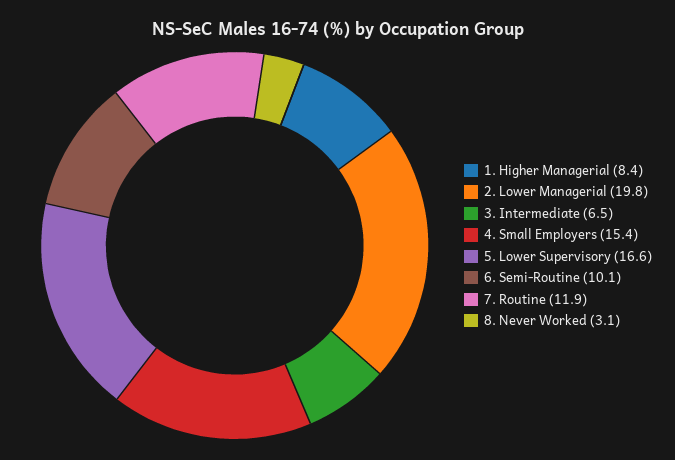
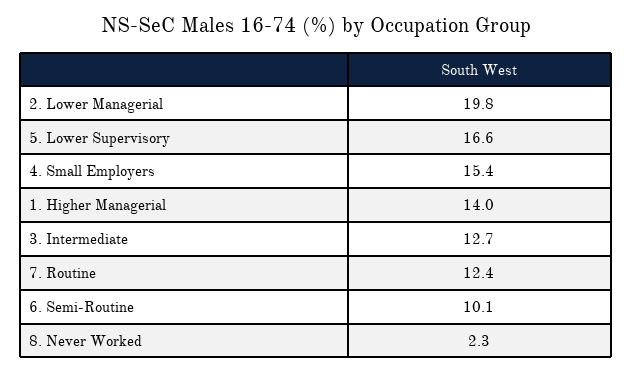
  {
-   "1. Higher Managerial": 8.4,
+   "1. Higher Managerial": 14,
    "2. Lower Managerial": 19.8,
-   "3. Intermediate": 6.5,
+   "3. Intermediate": 12.7,
    "4. Small Employers": 15.4,
    "5. Lower Supervisory": 16.6,
    "6. Semi-Routine": 10.1,
-   "7. Routine": 11.9,
+   "7. Routine": 12.4,
-   "8. Never Worked": 3.1
+   "8. Never Worked": 2.3
  }

